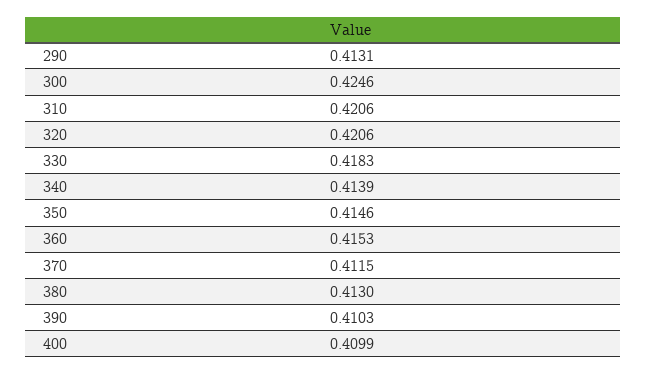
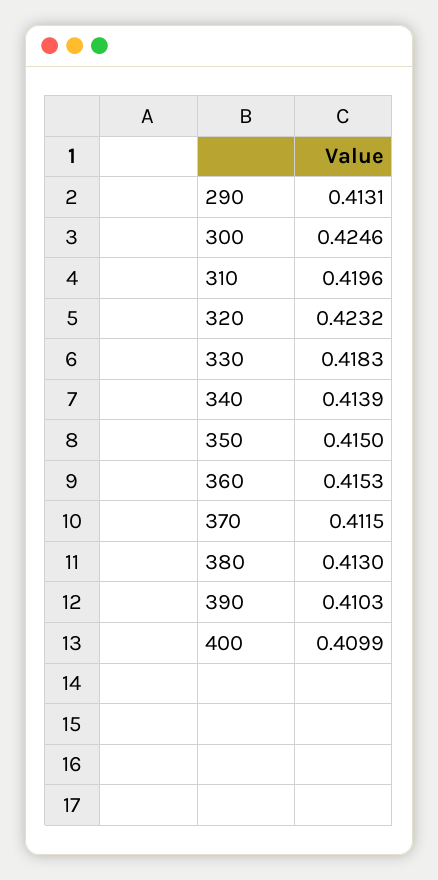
  {
    "290": 0.4131,
    "300": 0.4246,
-   "310": 0.4206,
+   "310": 0.4196,
-   "320": 0.4206,
+   "320": 0.4232,
    "330": 0.4183,
    "340": 0.4139,
-   "350": 0.4146,
+   "350": 0.415,
    "360": 0.4153,
    "370": 0.4115,
    "380": 0.413,
    "390": 0.4103,
    "400": 0.4099
  }

